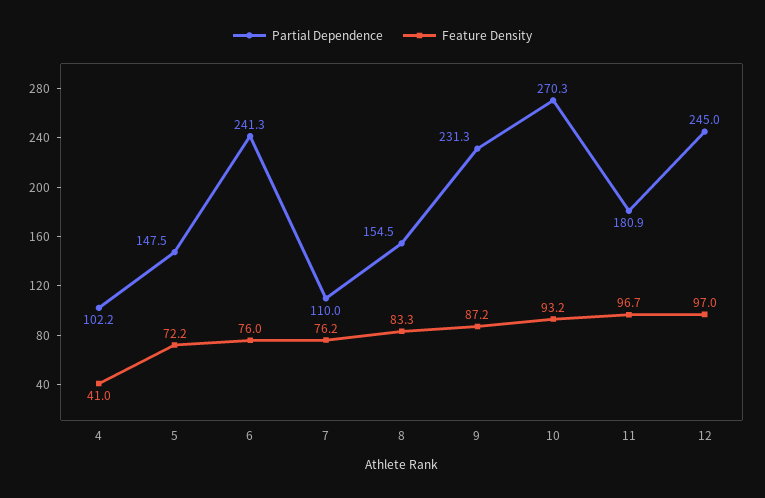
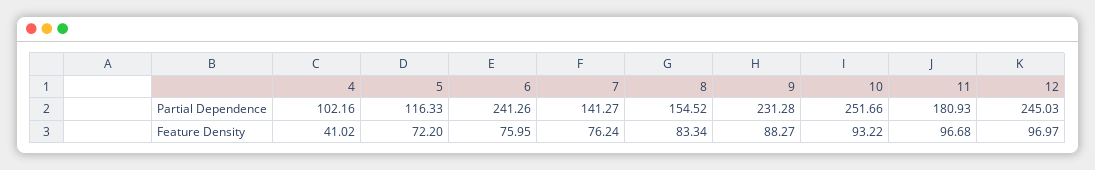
  {
    "Partial Dependence": {
      "4": 102.16,
-     "5": 147.5,
+     "5": 116.33,
      "6": 241.26,
-     "7": 110,
+     "7": 141.27,
      "8": 154.52,
      "9": 231.28,
-     "10": 270.3,
+     "10": 251.66,
      "11": 180.93,
      "12": 245.03
    },
    "Feature Density": {
      "4": 41.02,
      "5": 72.2,
      "6": 75.95,
      "7": 76.24,
      "8": 83.34,
-     "9": 87.2,
+     "9": 88.27,
      "10": 93.22,
      "11": 96.68,
      "12": 96.97
    }
  }

